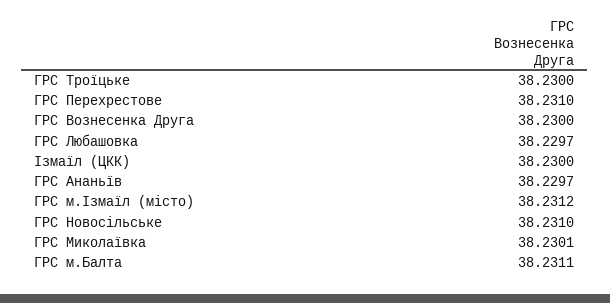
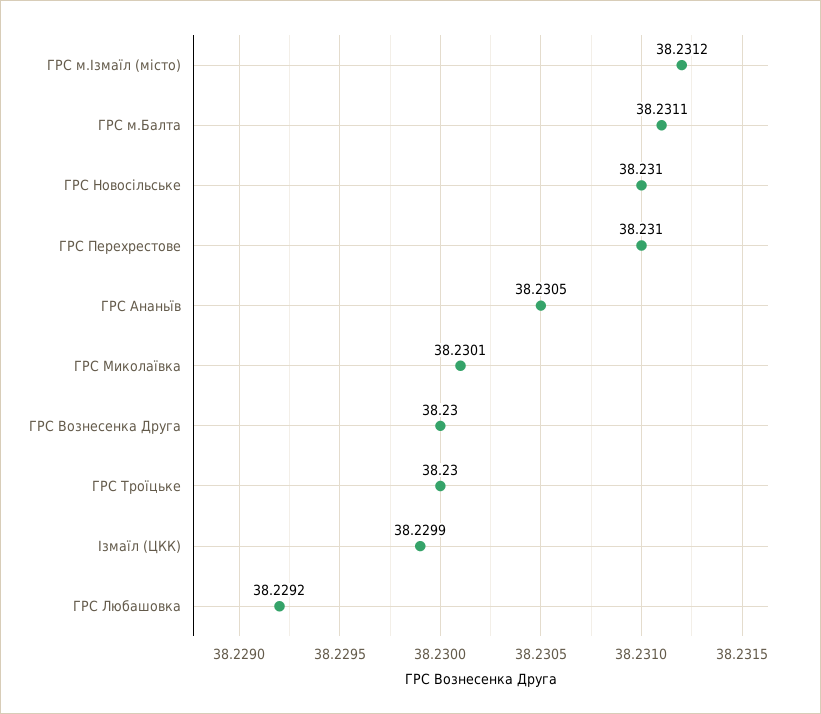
  {
    "ГРС Троїцьке": 38.23,
    "ГРС Перехрестове": 38.231,
    "ГРС Вознесенка Друга": 38.23,
-   "ГРС Любашовка": 38.2297,
+   "ГРС Любашовка": 38.2292,
-   "Ізмаїл (ЦКК)": 38.23,
+   "Ізмаїл (ЦКК)": 38.2299,
-   "ГРС Ананьїв": 38.2297,
+   "ГРС Ананьїв": 38.2305,
    "ГРС м.Ізмаїл (місто)": 38.2312,
    "ГРС Новосільське": 38.231,
    "ГРС Миколаївка": 38.2301,
    "ГРС м.Балта": 38.2311
  }

